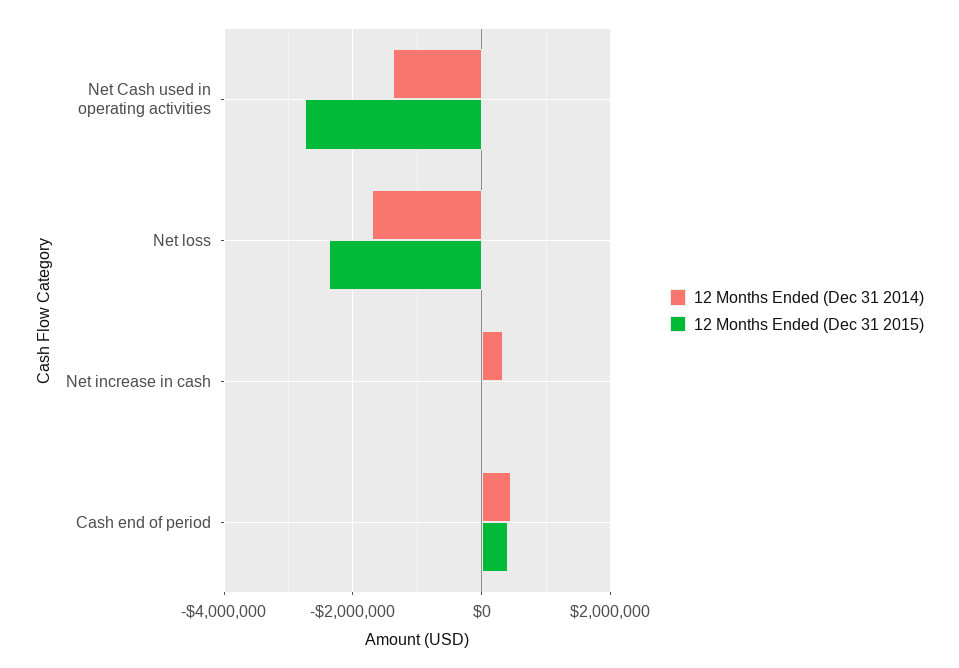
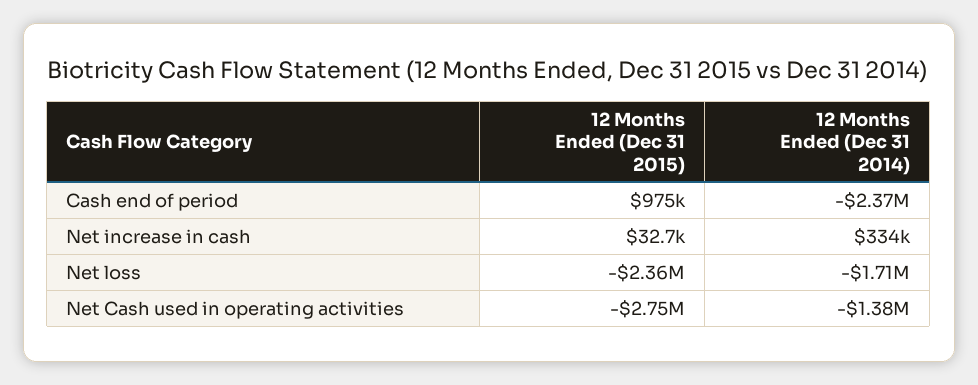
  {
    "12 Months Ended (Dec 31 2014)": {
      "Net Cash used in operating activities": -1380000,
      "Net loss": -1710000,
      "Net increase in cash": 334000,
-     "Cash end of period": 400000
+     "Cash end of period": -2370000
    },
    "12 Months Ended (Dec 31 2015)": {
      "Net Cash used in operating activities": -2750000,
      "Net loss": -2360000,
      "Net increase in cash": 32700,
-     "Cash end of period": 400000
+     "Cash end of period": 975000
    }
  }

